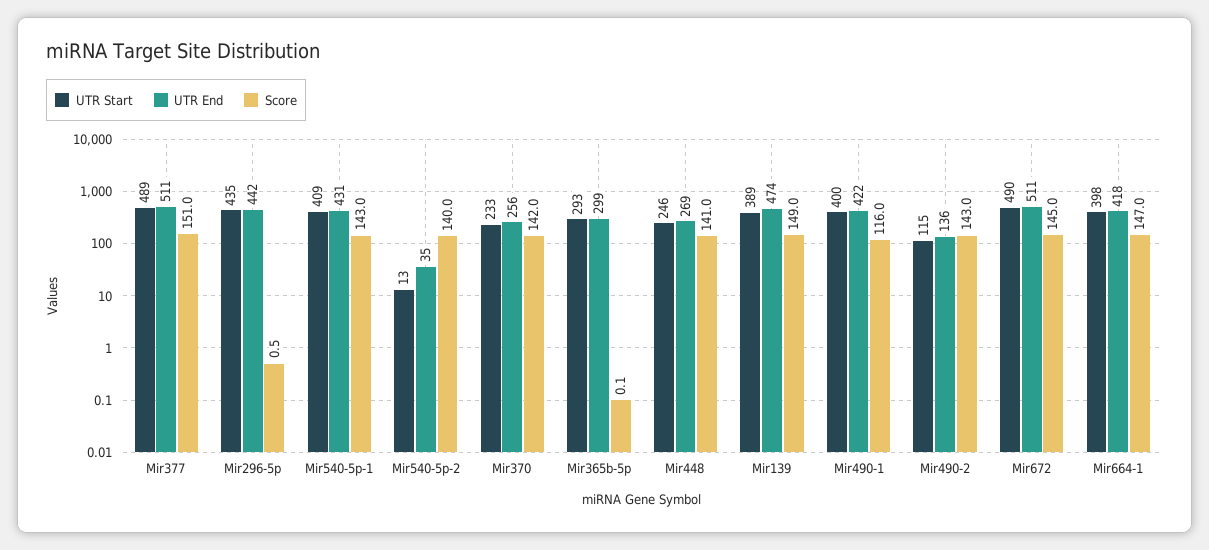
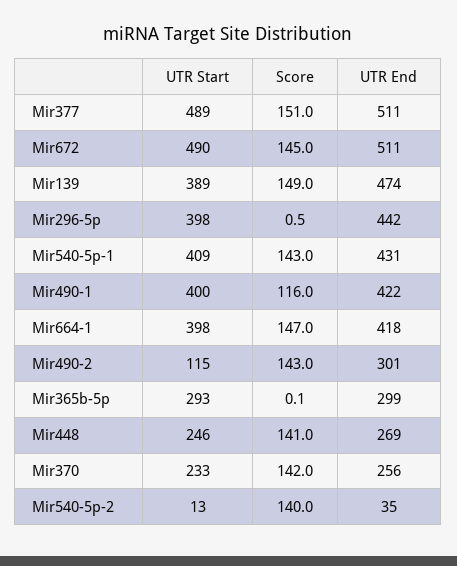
  {
    "UTR Start": {
      "Mir377": 489,
-     "Mir296-5p": 435,
+     "Mir296-5p": 398,
      "Mir540-5p-1": 409,
      "Mir540-5p-2": 13,
      "Mir370": 233,
      "Mir365b-5p": 293,
      "Mir448": 246,
      "Mir139": 389,
      "Mir490-1": 400,
      "Mir490-2": 115,
      "Mir672": 490,
      "Mir664-1": 398
    },
    "UTR End": {
      "Mir377": 511,
      "Mir296-5p": 442,
      "Mir540-5p-1": 431,
      "Mir540-5p-2": 35,
      "Mir370": 256,
      "Mir365b-5p": 299,
      "Mir448": 269,
      "Mir139": 474,
      "Mir490-1": 422,
-     "Mir490-2": 136,
+     "Mir490-2": 301,
      "Mir672": 511,
      "Mir664-1": 418
    },
    "Score": {
      "Mir377": 151,
      "Mir296-5p": 0.5,
      "Mir540-5p-1": 143,
      "Mir540-5p-2": 140,
      "Mir370": 142,
      "Mir365b-5p": 0.1,
      "Mir448": 141,
      "Mir139": 149,
      "Mir490-1": 116,
      "Mir490-2": 143,
      "Mir672": 145,
      "Mir664-1": 147
    }
  }

